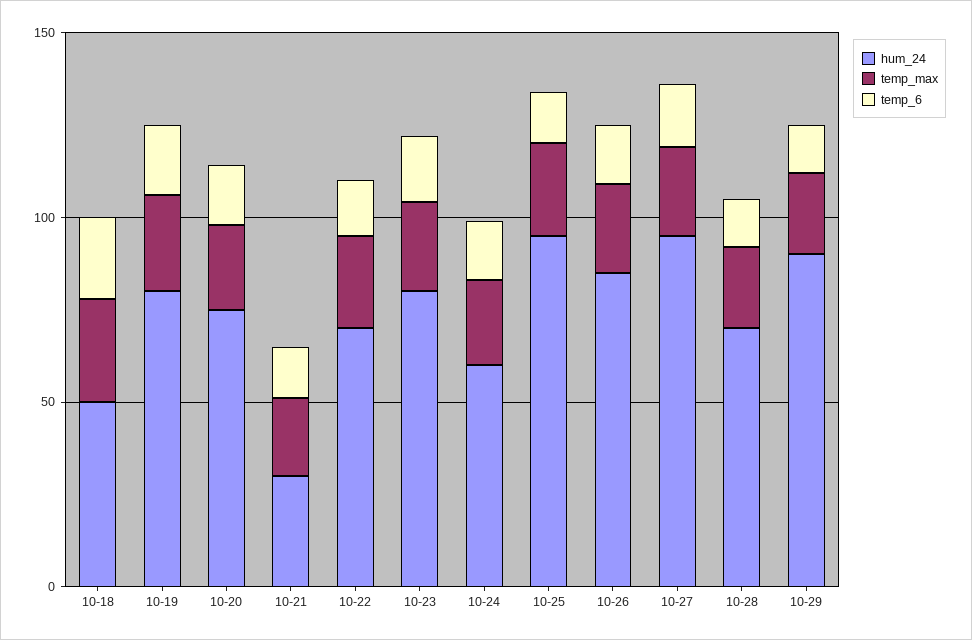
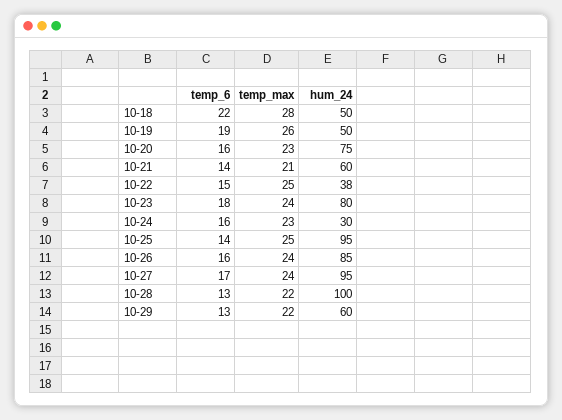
  {
    "hum_24": {
      "10-18": 50,
-     "10-19": 80,
+     "10-19": 50,
      "10-20": 75,
-     "10-21": 30,
+     "10-21": 60,
-     "10-22": 70,
+     "10-22": 38,
      "10-23": 80,
-     "10-24": 60,
+     "10-24": 30,
      "10-25": 95,
      "10-26": 85,
      "10-27": 95,
-     "10-28": 70,
+     "10-28": 100,
-     "10-29": 90
+     "10-29": 60
    },
    "temp_max": {
      "10-18": 28,
      "10-19": 26,
      "10-20": 23,
      "10-21": 21,
      "10-22": 25,
      "10-23": 24,
      "10-24": 23,
      "10-25": 25,
      "10-26": 24,
      "10-27": 24,
      "10-28": 22,
      "10-29": 22
    },
    "temp_6": {
      "10-18": 22,
      "10-19": 19,
      "10-20": 16,
      "10-21": 14,
      "10-22": 15,
      "10-23": 18,
      "10-24": 16,
      "10-25": 14,
      "10-26": 16,
      "10-27": 17,
      "10-28": 13,
      "10-29": 13
    }
  }

